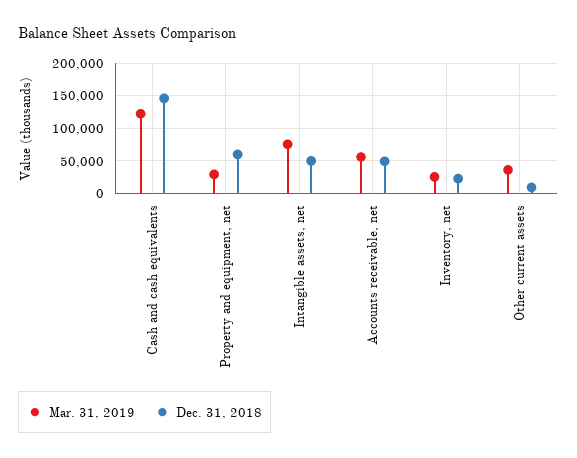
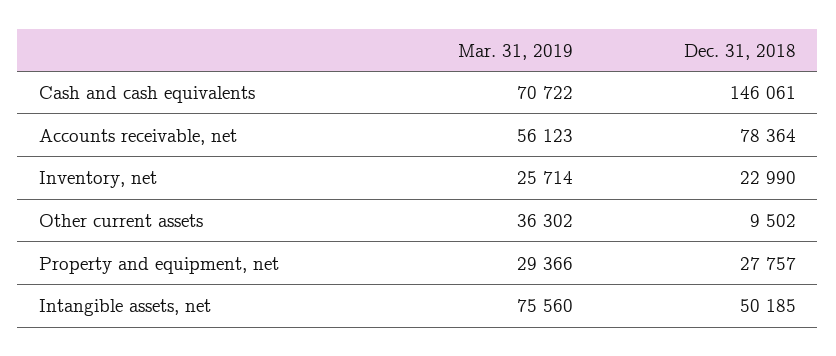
  {
    "Mar. 31, 2019": {
-     "Cash and cash equivalents": 120000,
+     "Cash and cash equivalents": 70722,
      "Property and equipment, net": 29366,
      "Intangible assets, net": 75560,
      "Accounts receivable, net": 56123,
      "Inventory, net": 25714,
      "Other current assets": 36302
    },
    "Dec. 31, 2018": {
      "Cash and cash equivalents": 146061,
-     "Property and equipment, net": 60000,
+     "Property and equipment, net": 27757,
      "Intangible assets, net": 50185,
-     "Accounts receivable, net": 50000,
+     "Accounts receivable, net": 78364,
      "Inventory, net": 22990,
      "Other current assets": 9502
    }
  }

